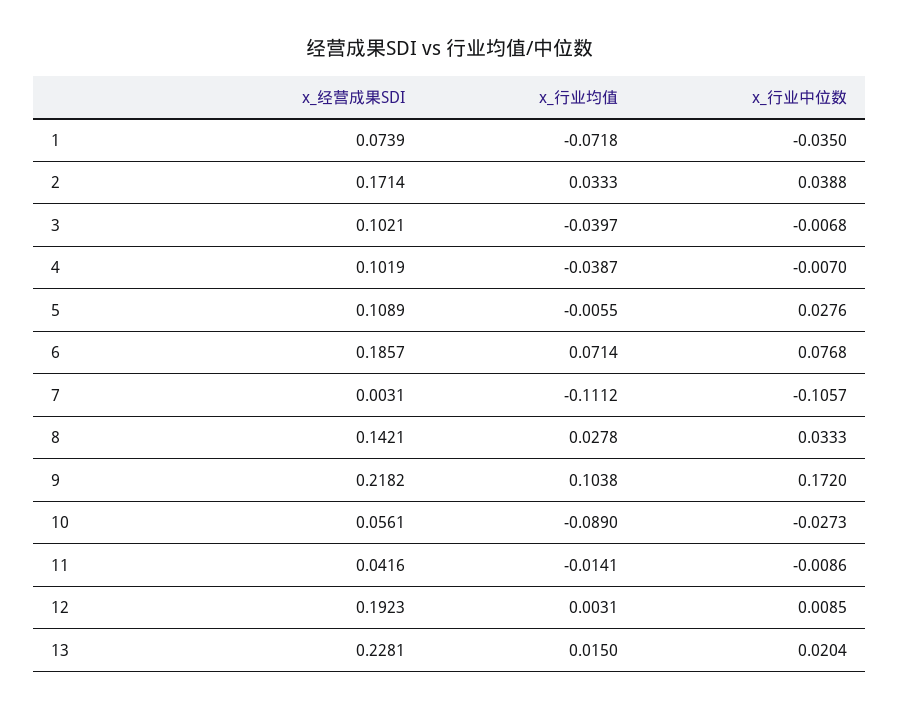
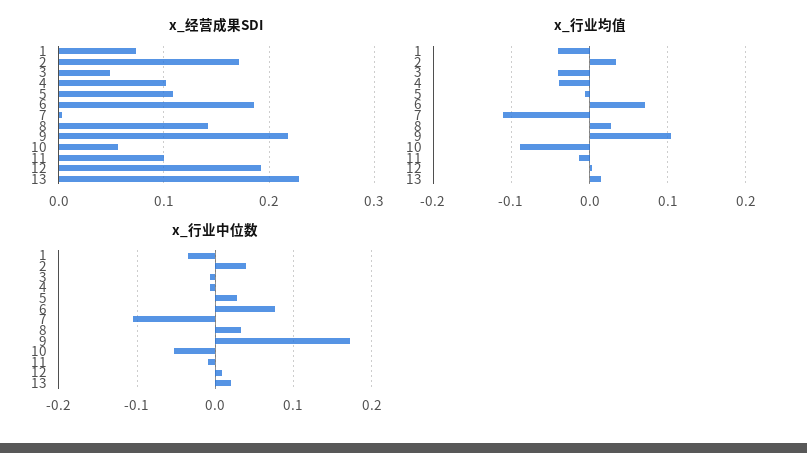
  {
    "x_经营成果SDI": {
      "1": 0.0739,
      "2": 0.1714,
-     "3": 0.1021,
+     "3": 0.05,
      "4": 0.1019,
      "5": 0.1089,
      "6": 0.1857,
      "7": 0.0031,
      "8": 0.1421,
      "9": 0.2182,
      "10": 0.0561,
-     "11": 0.0416,
+     "11": 0.1,
      "12": 0.1923,
      "13": 0.2281
    },
    "x_行业均值": {
-     "1": -0.0718,
+     "1": -0.04,
      "2": 0.0333,
      "3": -0.0397,
      "4": -0.0387,
      "5": -0.0055,
      "6": 0.0714,
      "7": -0.1112,
      "8": 0.0278,
      "9": 0.1038,
      "10": -0.089,
      "11": -0.0141,
      "12": 0.0031,
      "13": 0.015
    },
    "x_行业中位数": {
      "1": -0.035,
      "2": 0.0388,
      "3": -0.0068,
      "4": -0.007,
      "5": 0.0276,
      "6": 0.0768,
      "7": -0.1057,
      "8": 0.0333,
      "9": 0.172,
-     "10": -0.0273,
+     "10": -0.05,
      "11": -0.0086,
      "12": 0.0085,
      "13": 0.0204
    }
  }

